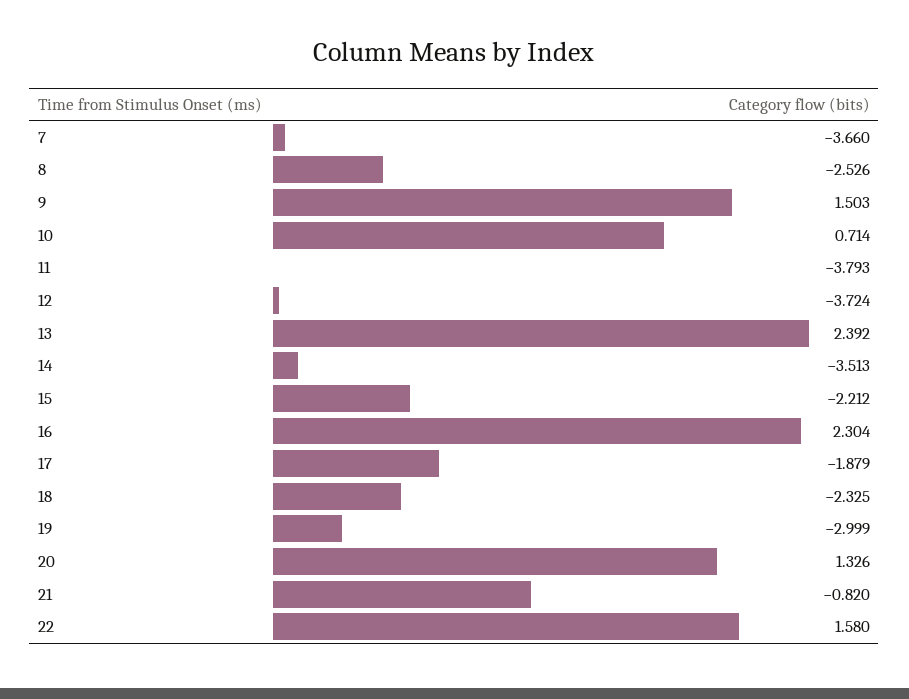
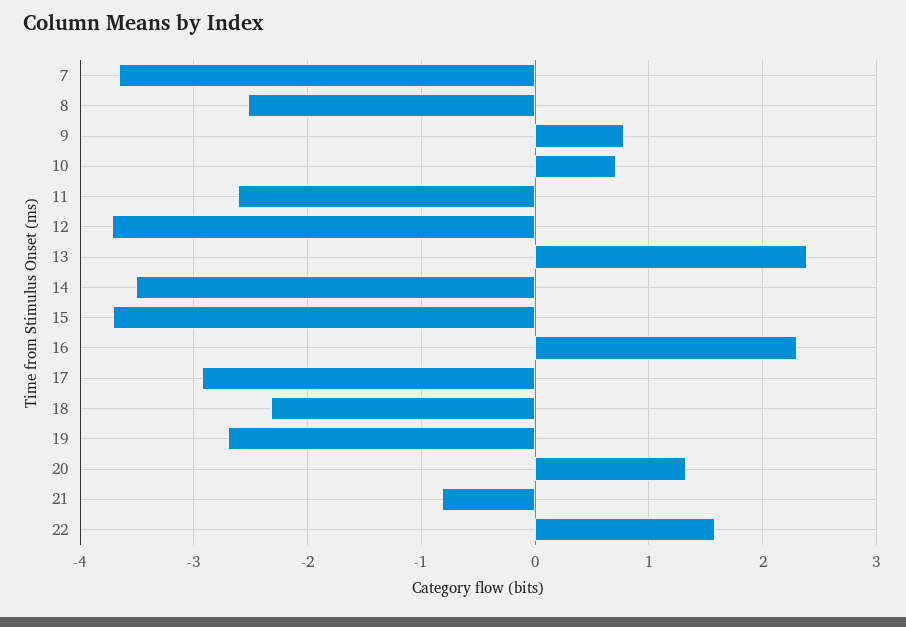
  {
    "7": -3.66,
    "8": -2.526,
-   "9": 1.503,
+   "9": 0.8,
    "10": 0.714,
-   "11": -3.793,
+   "11": -2.6,
    "12": -3.724,
    "13": 2.392,
    "14": -3.513,
-   "15": -2.212,
+   "15": -3.7,
    "16": 2.304,
-   "17": -1.879,
+   "17": -2.9,
    "18": -2.325,
-   "19": -2.999,
+   "19": -2.7,
    "20": 1.326,
    "21": -0.82,
    "22": 1.58
  }

